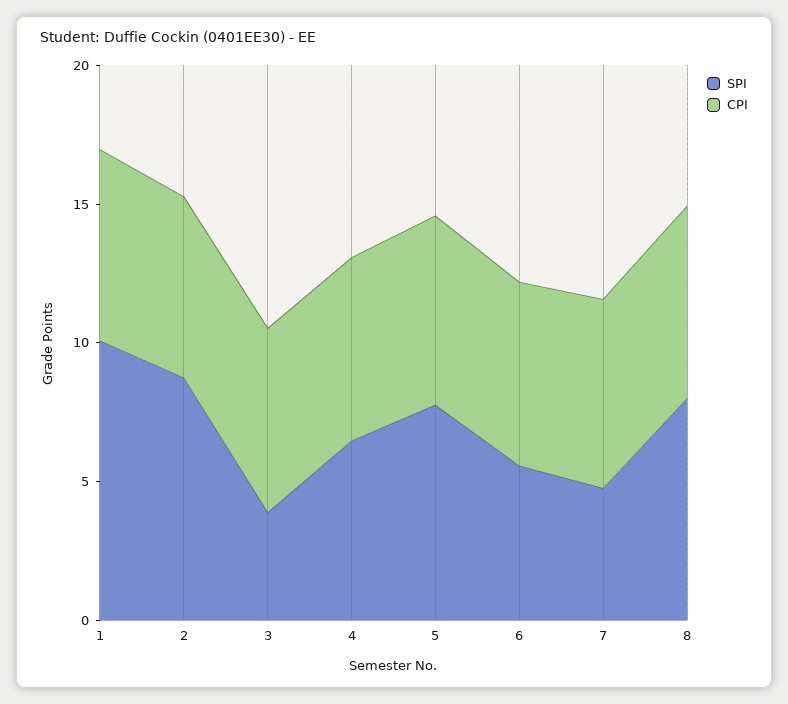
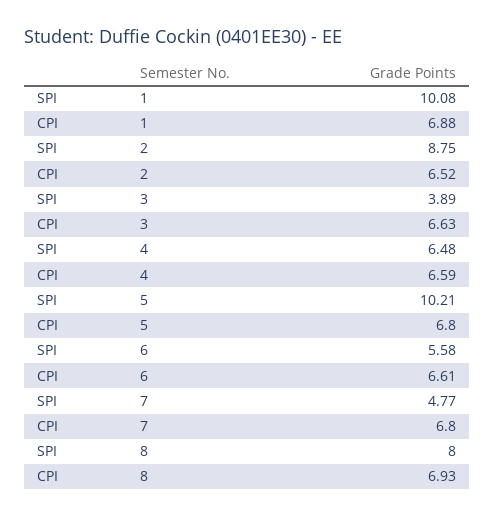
  {
    "SPI": {
      "1": 10.08,
      "2": 8.75,
      "3": 3.89,
      "4": 6.48,
-     "5": 8,
+     "5": 10.21,
      "6": 5.58,
      "7": 4.77,
      "8": 8
    },
    "CPI": {
      "1": 6.88,
      "2": 6.52,
      "3": 6.63,
      "4": 6.59,
      "5": 6.8,
      "6": 6.61,
      "7": 6.8,
      "8": 6.93
    }
  }

